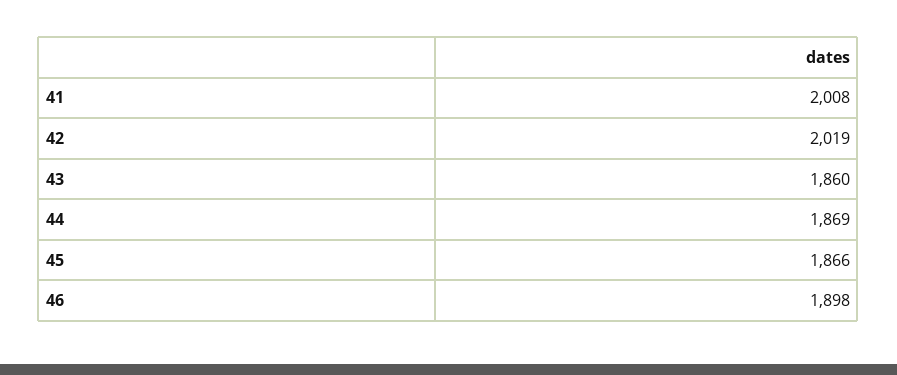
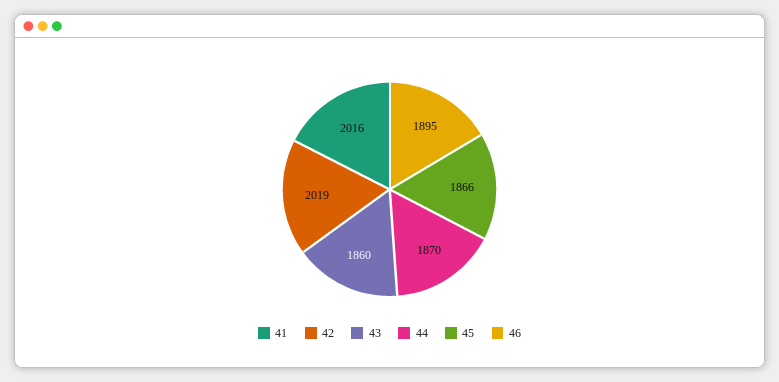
  {
-   "41": 2008,
+   "41": 2016,
    "42": 2019,
    "43": 1860,
-   "44": 1869,
+   "44": 1870,
    "45": 1866,
-   "46": 1898
+   "46": 1895
  }

